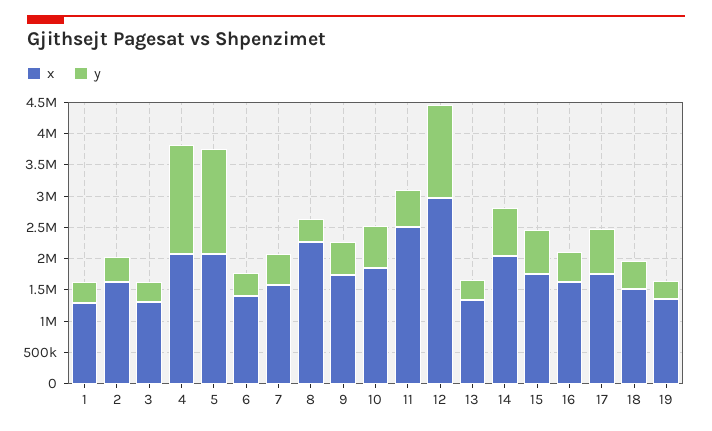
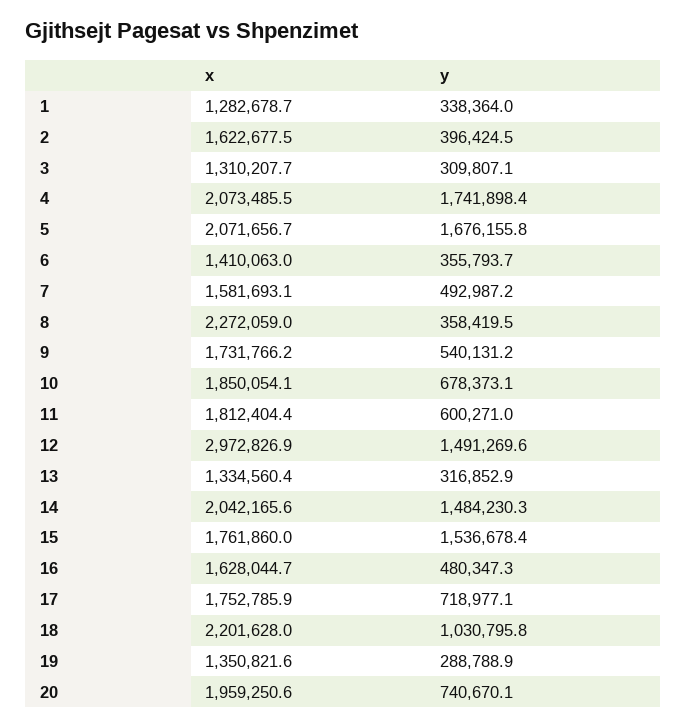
  {
    "x": {
      "1": 1282678.7,
      "2": 1622677.5,
      "3": 1310207.7,
      "4": 2073485.5,
      "5": 2071656.7,
      "6": 1410063,
      "7": 1581693.1,
      "8": 2272059,
      "9": 1731766.2,
      "10": 1850054.1,
-     "11": 2500000,
+     "11": 1812404.4,
      "12": 2972826.9,
      "13": 1334560.4,
      "14": 2042165.6,
      "15": 1761860,
      "16": 1628044.7,
      "17": 1752785.9,
-     "18": 1500000,
+     "18": 2201628,
-     "19": 1350821.6
+     "19": 1350821.6,
+     "20": 1959250.6
    },
    "y": {
      "1": 338364,
      "2": 396424.5,
      "3": 309807.1,
      "4": 1741898.4,
      "5": 1676155.8,
      "6": 355793.7,
      "7": 492987.2,
      "8": 358419.5,
      "9": 540131.2,
      "10": 678373.1,
      "11": 600271,
      "12": 1491269.6,
      "13": 316852.9,
-     "14": 750000,
+     "14": 1484230.3,
-     "15": 750000,
+     "15": 1536678.4,
      "16": 480347.3,
      "17": 718977.1,
-     "18": 500000,
+     "18": 1030795.8,
-     "19": 288788.9
+     "19": 288788.9,
+     "20": 740670.1
    }
  }

